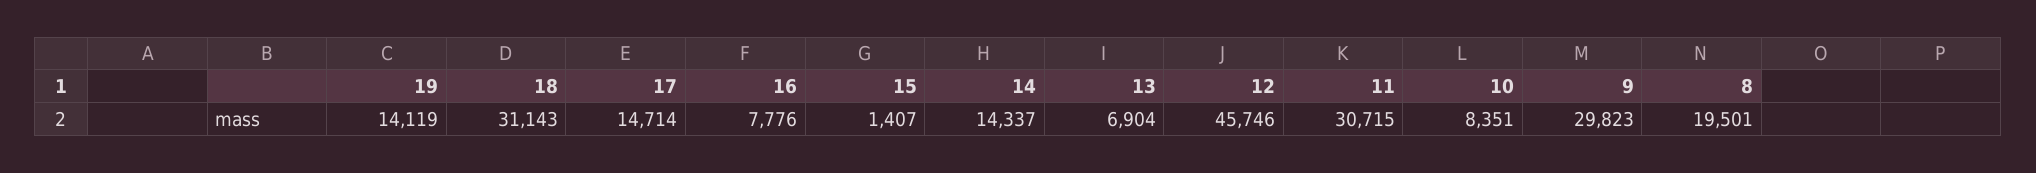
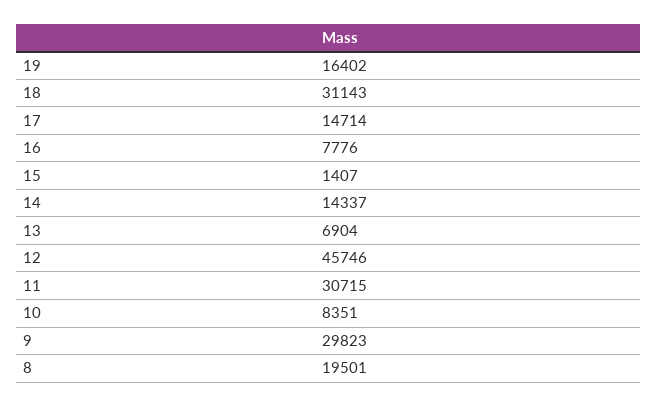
  {
-   "19": 14119,
+   "19": 16402,
    "18": 31143,
    "17": 14714,
    "16": 7776,
    "15": 1407,
    "14": 14337,
    "13": 6904,
    "12": 45746,
    "11": 30715,
    "10": 8351,
    "9": 29823,
    "8": 19501
  }

